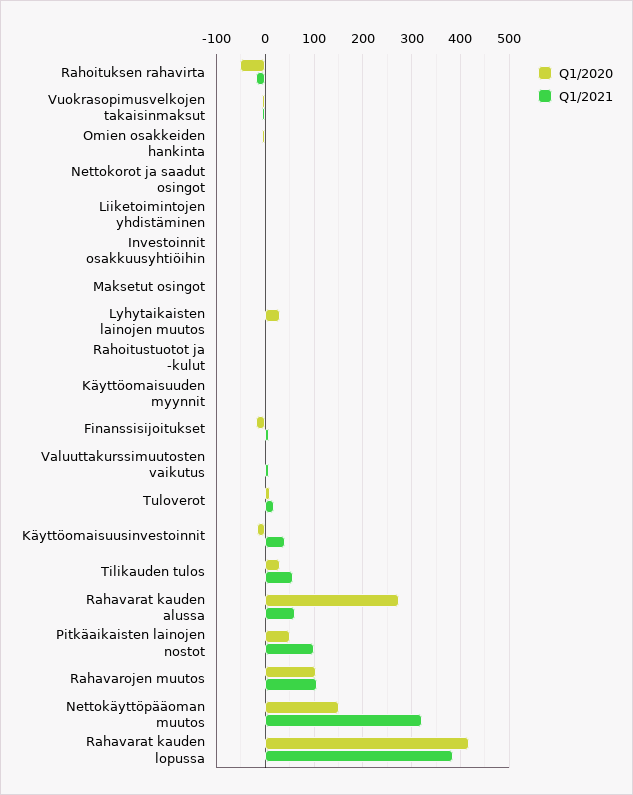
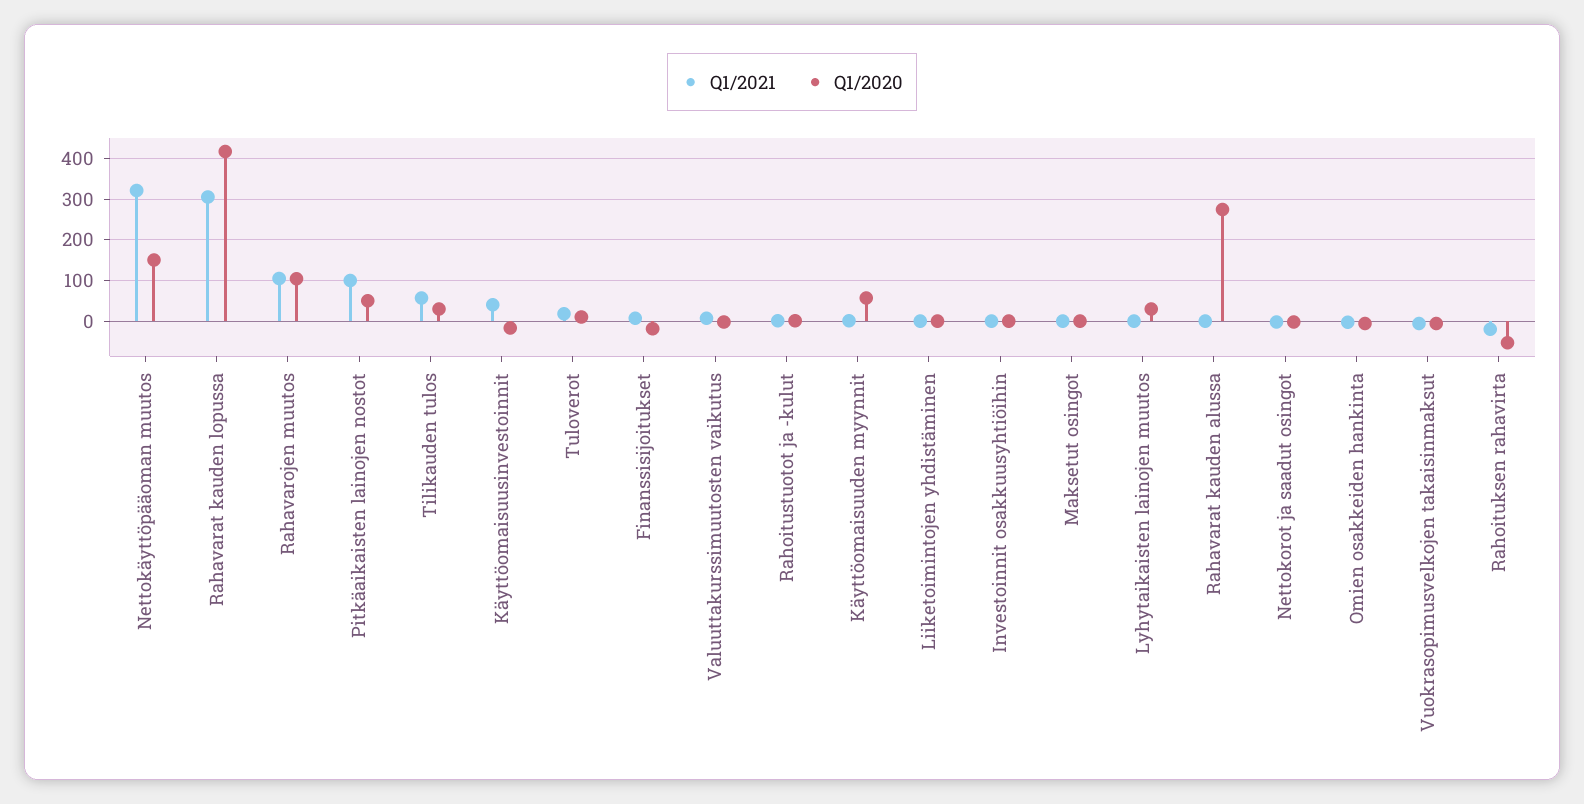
  {
    "Q1/2020": {
      "Rahoituksen rahavirta": -60,
      "Vuokrasopimusvelkojen takaisinmaksut": 0,
      "Omien osakkeiden hankinta": 0,
      "Nettokorot ja saadut osingot": 0,
      "Liiketoimintojen yhdistäminen": 0,
      "Investoinnit osakkuusyhtiöihin": 0,
      "Maksetut osingot": 0,
      "Lyhytaikaisten lainojen muutos": 40,
      "Rahoitustuotot ja -kulut": 0,
-     "Käyttöomaisuuden myynnit": 0,
+     "Käyttöomaisuuden myynnit": 60,
      "Finanssisijoitukset": -20,
      "Valuuttakurssimuutosten vaikutus": 0,
      "Tuloverot": 20,
      "Käyttöomaisuusinvestoinnit": -20,
      "Tilikauden tulos": 40,
      "Rahavarat kauden alussa": 280,
      "Pitkäaikaisten lainojen nostot": 60,
      "Rahavarojen muutos": 100,
      "Nettokäyttöpääoman muutos": 160,
      "Rahavarat kauden lopussa": 420
    },
    "Q1/2021": {
      "Rahoituksen rahavirta": -20,
      "Vuokrasopimusvelkojen takaisinmaksut": 0,
      "Omien osakkeiden hankinta": 0,
      "Nettokorot ja saadut osingot": 0,
      "Liiketoimintojen yhdistäminen": 0,
      "Investoinnit osakkuusyhtiöihin": 0,
      "Maksetut osingot": 0,
      "Lyhytaikaisten lainojen muutos": 0,
      "Rahoitustuotot ja -kulut": 0,
      "Käyttöomaisuuden myynnit": 0,
      "Finanssisijoitukset": 0,
      "Valuuttakurssimuutosten vaikutus": 0,
      "Tuloverot": 20,
      "Käyttöomaisuusinvestoinnit": 40,
      "Tilikauden tulos": 60,
-     "Rahavarat kauden alussa": 60,
+     "Rahavarat kauden alussa": 0,
      "Pitkäaikaisten lainojen nostot": 100,
      "Rahavarojen muutos": 100,
      "Nettokäyttöpääoman muutos": 320,
-     "Rahavarat kauden lopussa": 380
+     "Rahavarat kauden lopussa": 300
    }
  }

